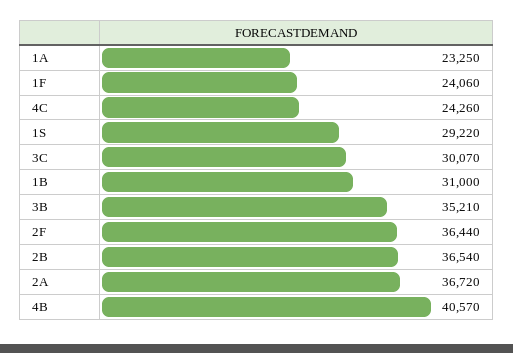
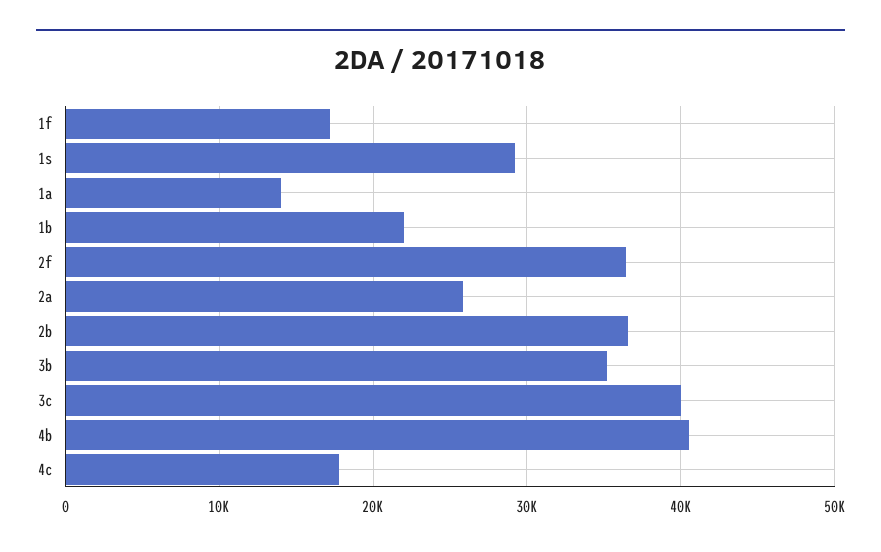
  {
-   "1A": 23250,
+   "1A": 14000,
-   "1F": 24060,
+   "1F": 17000,
-   "4C": 24260,
+   "4C": 18000,
    "1S": 29220,
-   "3C": 30070,
+   "3C": 40000,
-   "1B": 31000,
+   "1B": 22000,
    "3B": 35210,
    "2F": 36440,
    "2B": 36540,
-   "2A": 36720,
+   "2A": 26000,
    "4B": 40570
  }

